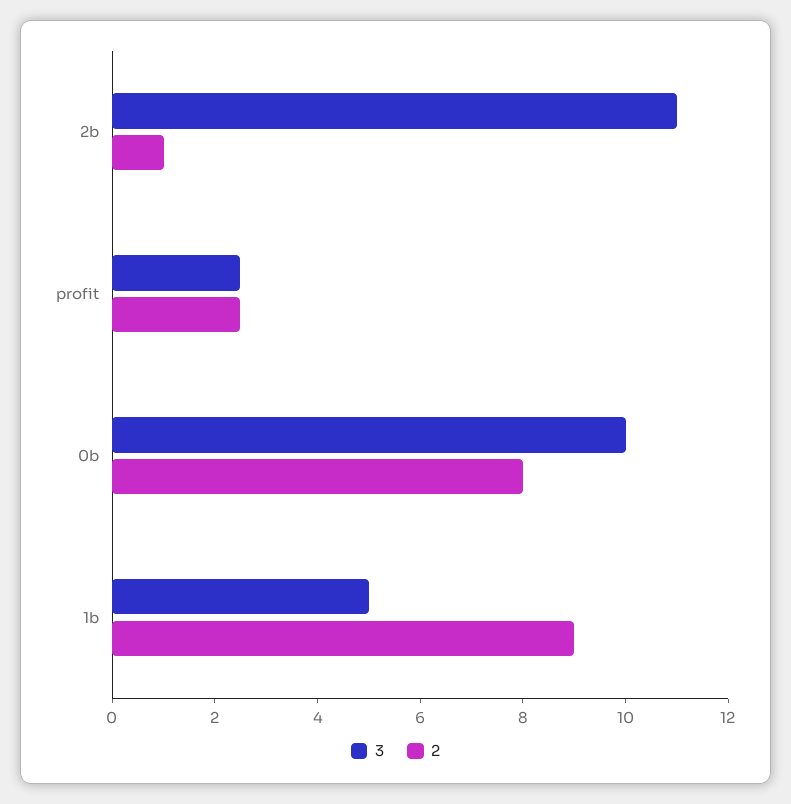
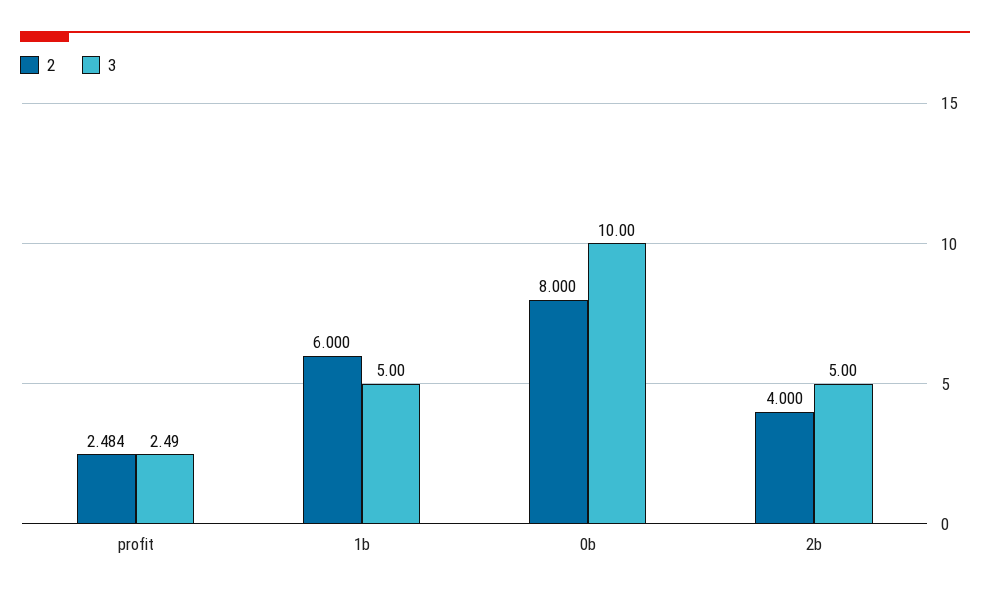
  {
    "3": {
-     "2b": 11,
+     "2b": 5,
      "profit": 2.49,
      "0b": 10,
      "1b": 5
    },
    "2": {
-     "2b": 1,
+     "2b": 4,
      "profit": 2.484,
      "0b": 8,
-     "1b": 9
+     "1b": 6
    }
  }

